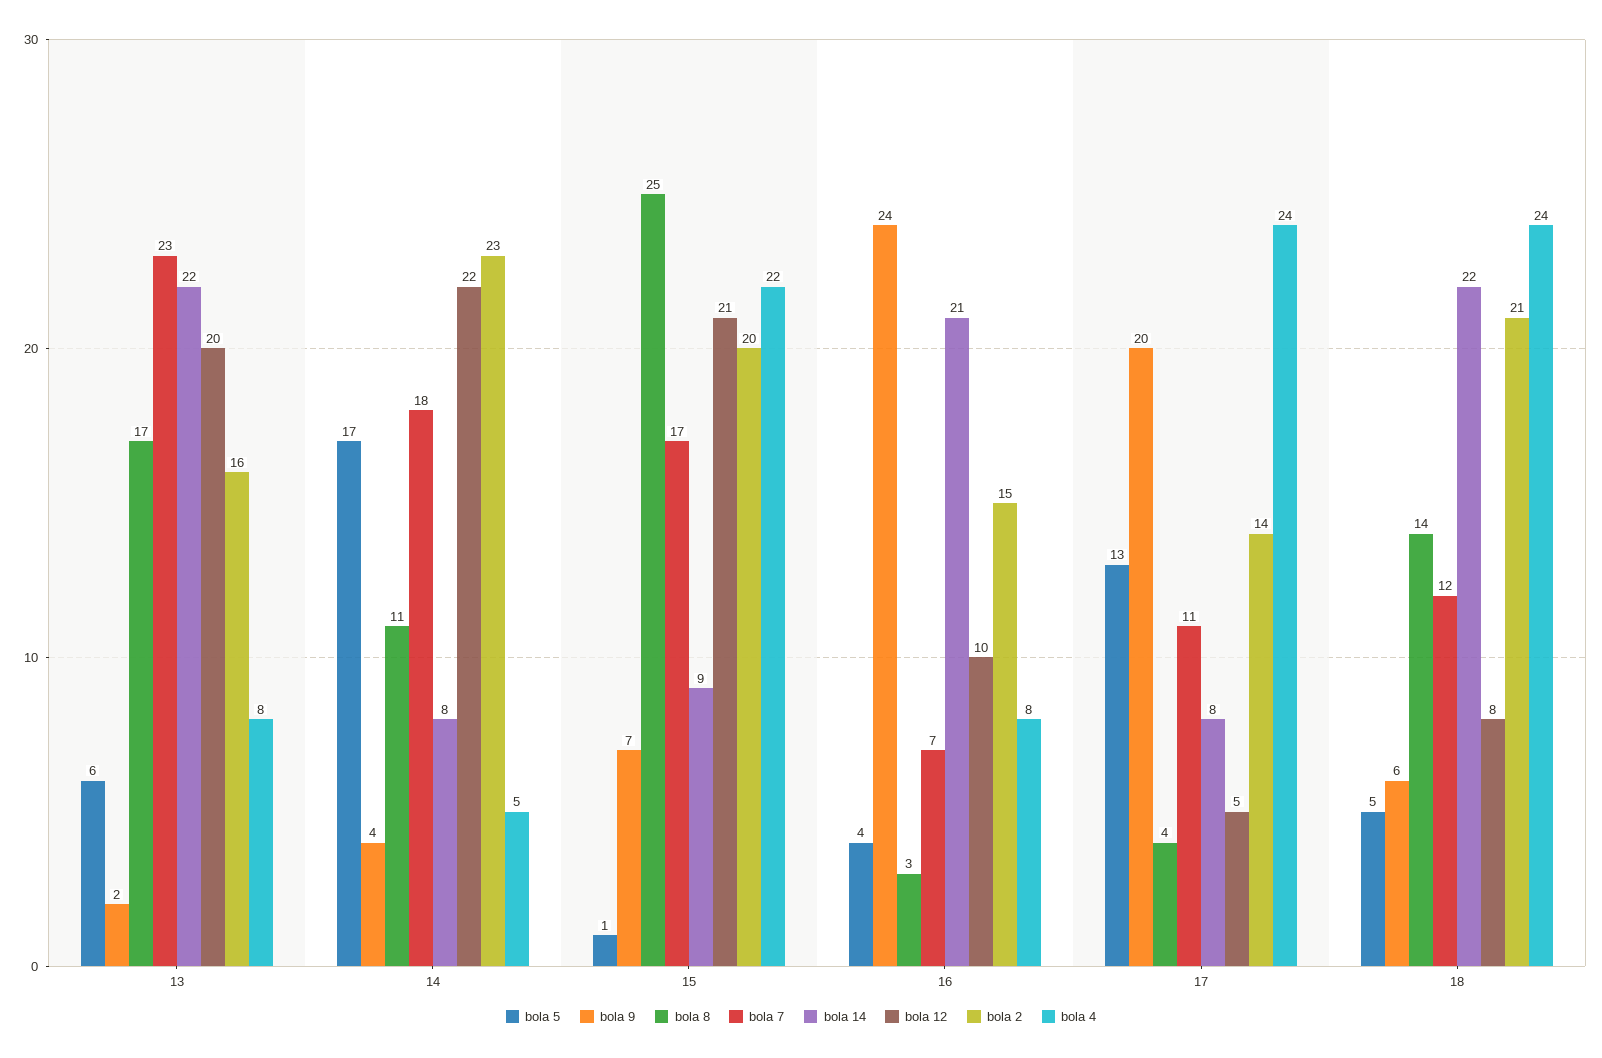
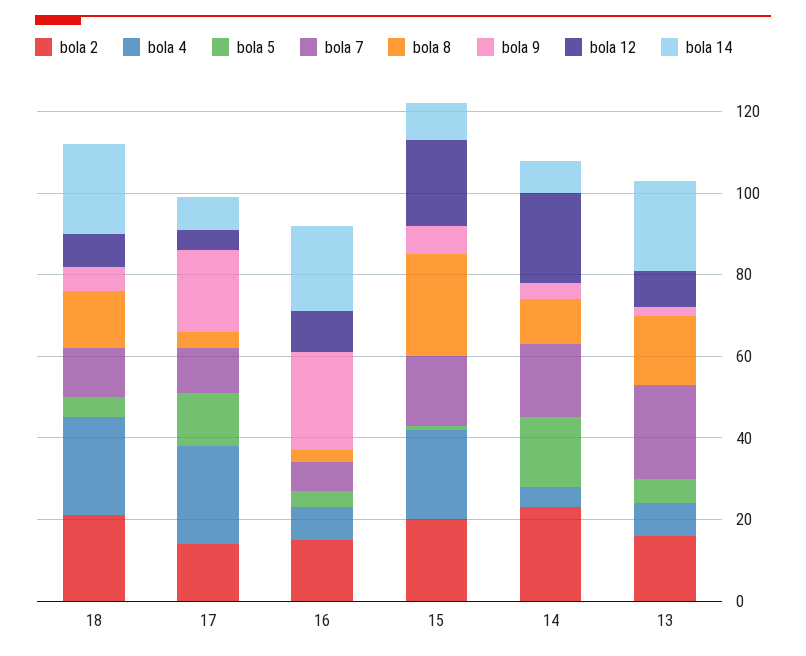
  {
    "bola 5": {
      "13": 6,
      "14": 17,
      "15": 1,
      "16": 4,
      "17": 13,
      "18": 5
    },
    "bola 9": {
      "13": 2,
      "14": 4,
      "15": 7,
      "16": 24,
      "17": 20,
      "18": 6
    },
    "bola 8": {
      "13": 17,
      "14": 11,
      "15": 25,
      "16": 3,
      "17": 4,
      "18": 14
    },
    "bola 7": {
      "13": 23,
      "14": 18,
      "15": 17,
      "16": 7,
      "17": 11,
      "18": 12
    },
    "bola 14": {
      "13": 22,
      "14": 8,
      "15": 9,
      "16": 21,
      "17": 8,
      "18": 22
    },
    "bola 12": {
-     "13": 20,
+     "13": 10,
      "14": 22,
      "15": 21,
      "16": 10,
      "17": 5,
      "18": 8
    },
    "bola 2": {
      "13": 16,
      "14": 23,
      "15": 20,
      "16": 15,
      "17": 14,
      "18": 21
    },
    "bola 4": {
      "13": 8,
      "14": 5,
      "15": 22,
      "16": 8,
      "17": 24,
      "18": 24
    }
  }

